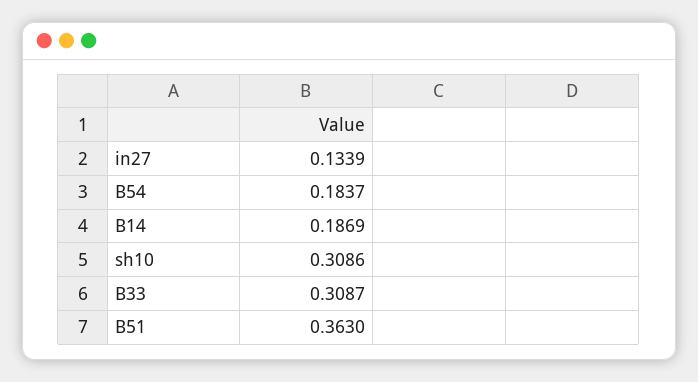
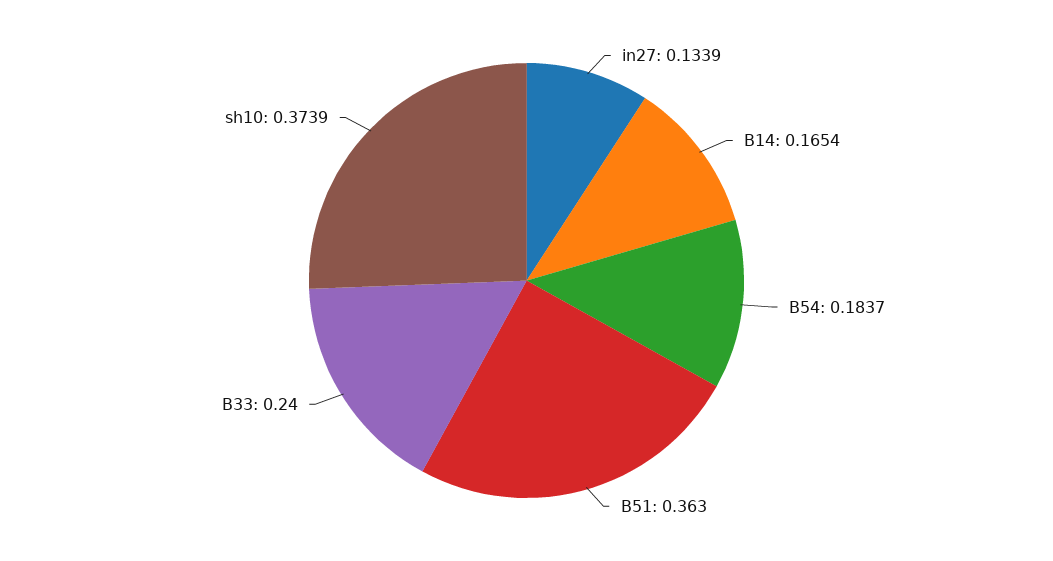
  {
    "in27": 0.1339,
    "B54": 0.1837,
-   "B14": 0.1869,
+   "B14": 0.1654,
-   "sh10": 0.3086,
+   "sh10": 0.3739,
-   "B33": 0.3087,
+   "B33": 0.24,
    "B51": 0.363
  }

